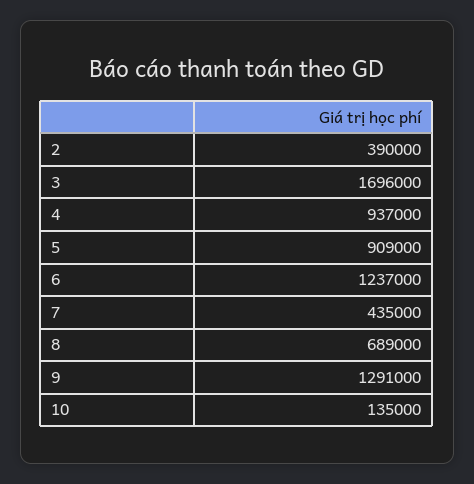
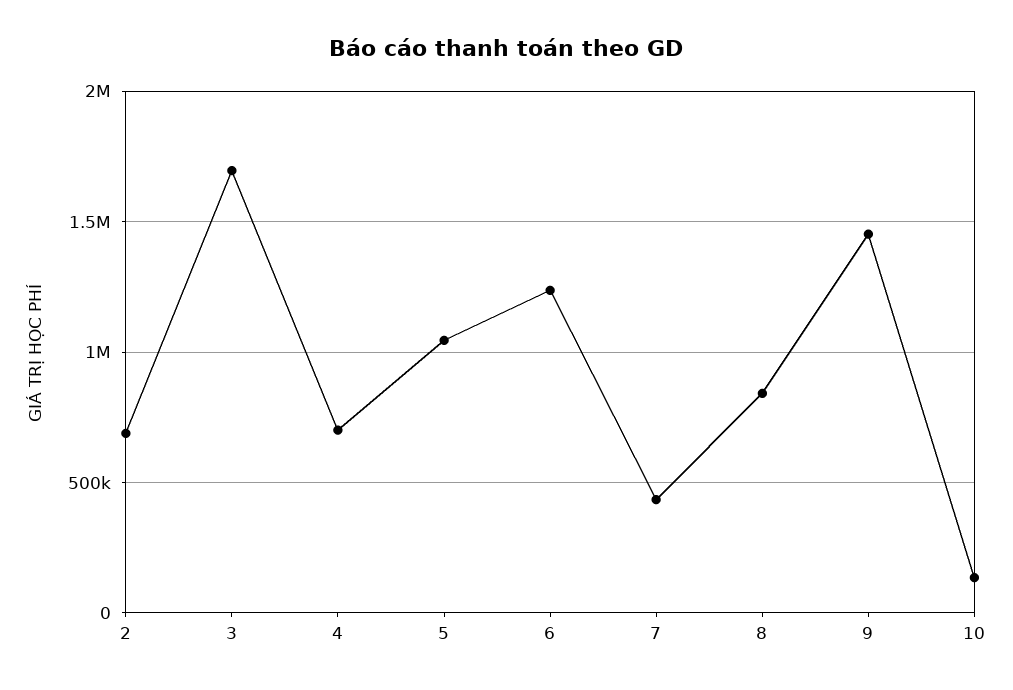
  {
-   "2": 390000,
+   "2": 700000,
    "3": 1696000,
-   "4": 937000,
+   "4": 700000,
-   "5": 909000,
+   "5": 1050000,
    "6": 1237000,
    "7": 435000,
-   "8": 689000,
+   "8": 850000,
-   "9": 1291000,
+   "9": 1450000,
    "10": 135000
  }

